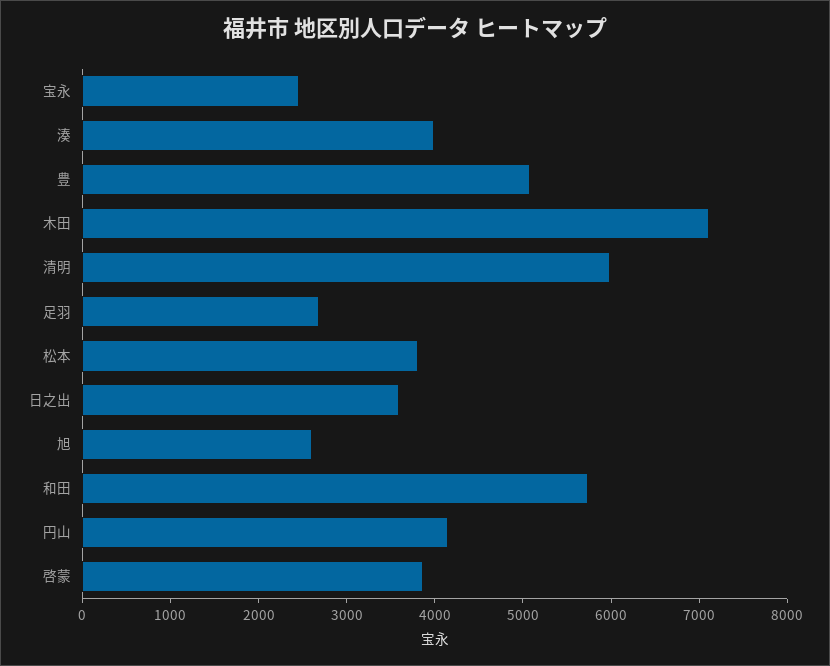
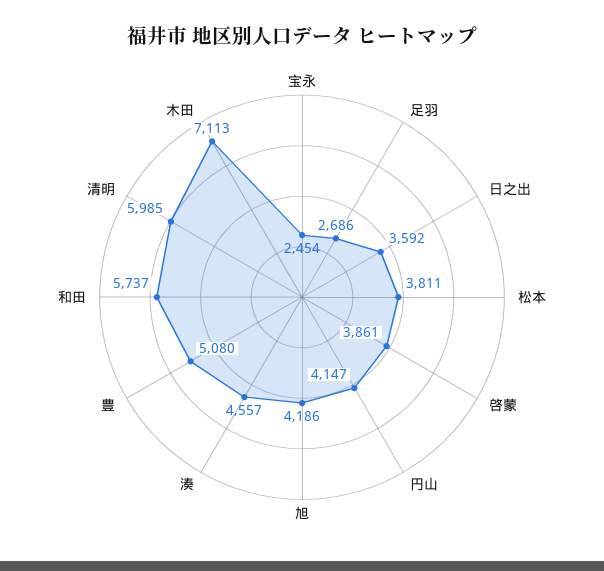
  {
    "宝永": 2454,
-   "湊": 4000,
+   "湊": 4557,
    "豊": 5080,
    "木田": 7113,
    "清明": 5985,
    "足羽": 2686,
    "松本": 3811,
    "日之出": 3592,
-   "旭": 2600,
+   "旭": 4186,
    "和田": 5737,
    "円山": 4147,
    "啓蒙": 3861
  }

